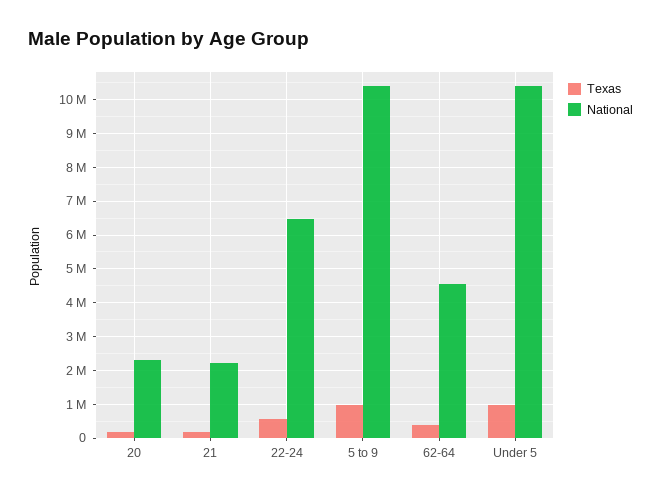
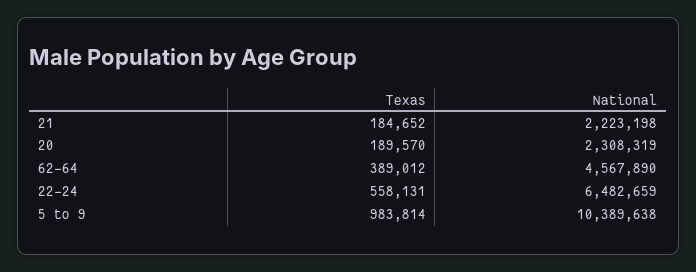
  {
    "Texas": {
      "20": 189570,
      "21": 184652,
      "22-24": 558131,
      "5 to 9": 983814,
-     "62-64": 389012,
+     "62-64": 389012
-     "Under 5": 1000000
    },
    "National": {
      "20": 2308319,
      "21": 2223198,
      "22-24": 6482659,
      "5 to 9": 10389638,
-     "62-64": 4567890,
+     "62-64": 4567890
-     "Under 5": 10400000
    }
  }

